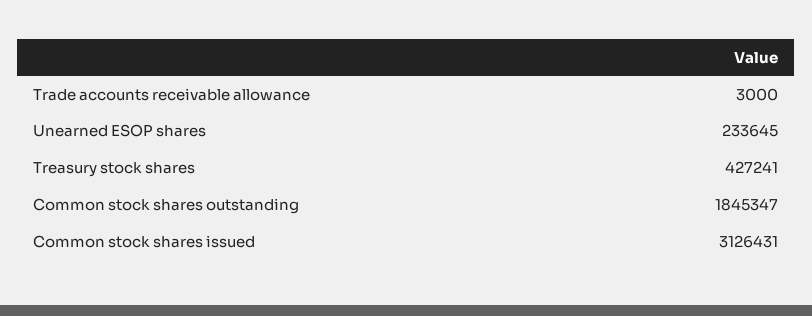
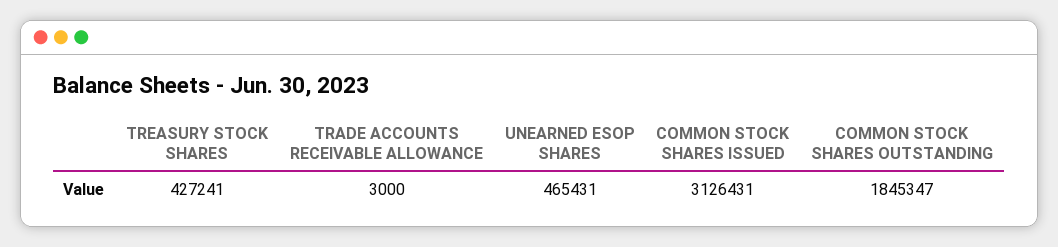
  {
    "Trade accounts receivable allowance": 3000,
-   "Unearned ESOP shares": 233645,
+   "Unearned ESOP shares": 465431,
    "Treasury stock shares": 427241,
    "Common stock shares outstanding": 1845347,
    "Common stock shares issued": 3126431
  }

